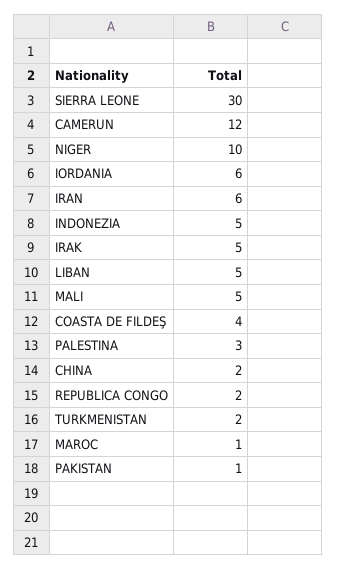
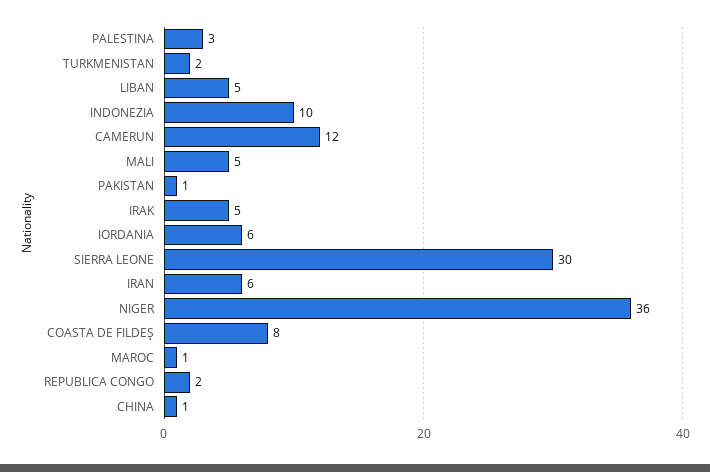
  {
    "SIERRA LEONE": 30,
    "CAMERUN": 12,
-   "NIGER": 10,
+   "NIGER": 36,
    "IORDANIA": 6,
    "IRAN": 6,
-   "INDONEZIA": 5,
+   "INDONEZIA": 10,
    "IRAK": 5,
    "LIBAN": 5,
    "MALI": 5,
-   "COASTA DE FILDEŞ": 4,
+   "COASTA DE FILDEŞ": 8,
    "PALESTINA": 3,
-   "CHINA": 2,
+   "CHINA": 1,
    "REPUBLICA CONGO": 2,
    "TURKMENISTAN": 2,
    "MAROC": 1,
    "PAKISTAN": 1
  }

